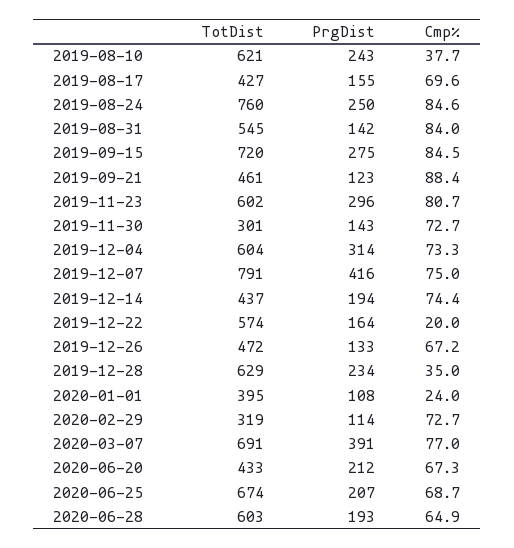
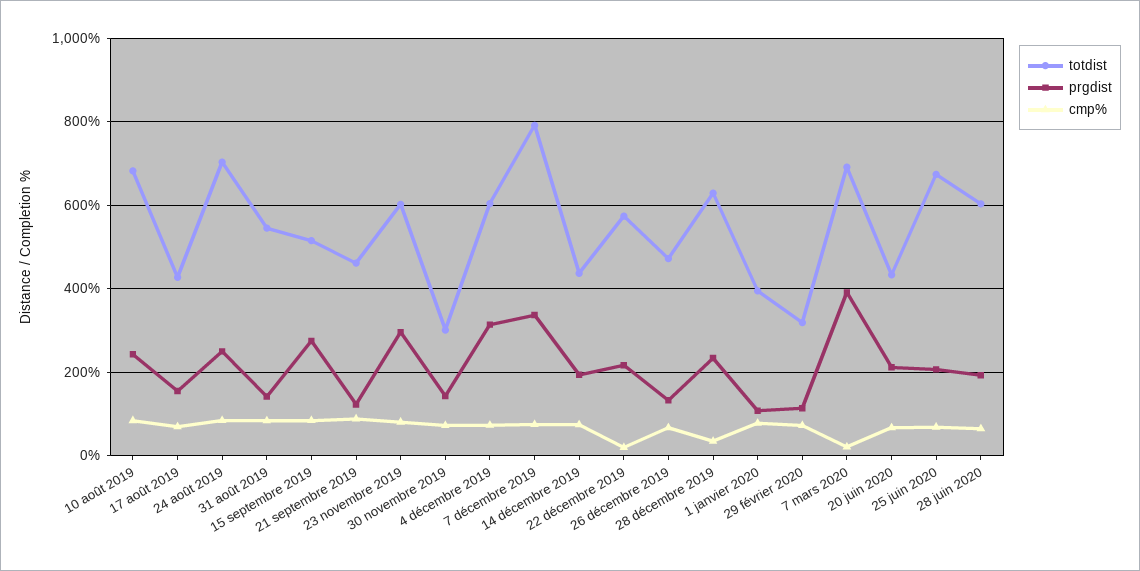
  {
    "TotDist": {
-     "2019-08-10": 621,
+     "2019-08-10": 680,
      "2019-08-17": 427,
-     "2019-08-24": 760,
+     "2019-08-24": 700,
      "2019-08-31": 545,
-     "2019-09-15": 720,
+     "2019-09-15": 520,
      "2019-09-21": 461,
      "2019-11-23": 602,
      "2019-11-30": 301,
      "2019-12-04": 604,
      "2019-12-07": 791,
      "2019-12-14": 437,
      "2019-12-22": 574,
      "2019-12-26": 472,
      "2019-12-28": 629,
      "2020-01-01": 395,
      "2020-02-29": 319,
      "2020-03-07": 691,
      "2020-06-20": 433,
      "2020-06-25": 674,
      "2020-06-28": 603
    },
    "PrgDist": {
      "2019-08-10": 243,
      "2019-08-17": 155,
      "2019-08-24": 250,
      "2019-08-31": 142,
      "2019-09-15": 275,
      "2019-09-21": 123,
      "2019-11-23": 296,
      "2019-11-30": 143,
      "2019-12-04": 314,
-     "2019-12-07": 416,
+     "2019-12-07": 340,
      "2019-12-14": 194,
-     "2019-12-22": 164,
+     "2019-12-22": 220,
      "2019-12-26": 133,
      "2019-12-28": 234,
      "2020-01-01": 108,
      "2020-02-29": 114,
      "2020-03-07": 391,
      "2020-06-20": 212,
      "2020-06-25": 207,
      "2020-06-28": 193
    },
    "Cmp%": {
-     "2019-08-10": 37.7,
+     "2019-08-10": 80,
      "2019-08-17": 69.6,
      "2019-08-24": 84.6,
      "2019-08-31": 84,
      "2019-09-15": 84.5,
      "2019-09-21": 88.4,
      "2019-11-23": 80.7,
      "2019-11-30": 72.7,
      "2019-12-04": 73.3,
      "2019-12-07": 75,
      "2019-12-14": 74.4,
      "2019-12-22": 20,
      "2019-12-26": 67.2,
      "2019-12-28": 35,
-     "2020-01-01": 24,
+     "2020-01-01": 80,
      "2020-02-29": 72.7,
-     "2020-03-07": 77,
+     "2020-03-07": 20,
      "2020-06-20": 67.3,
      "2020-06-25": 68.7,
      "2020-06-28": 64.9
    }
  }

